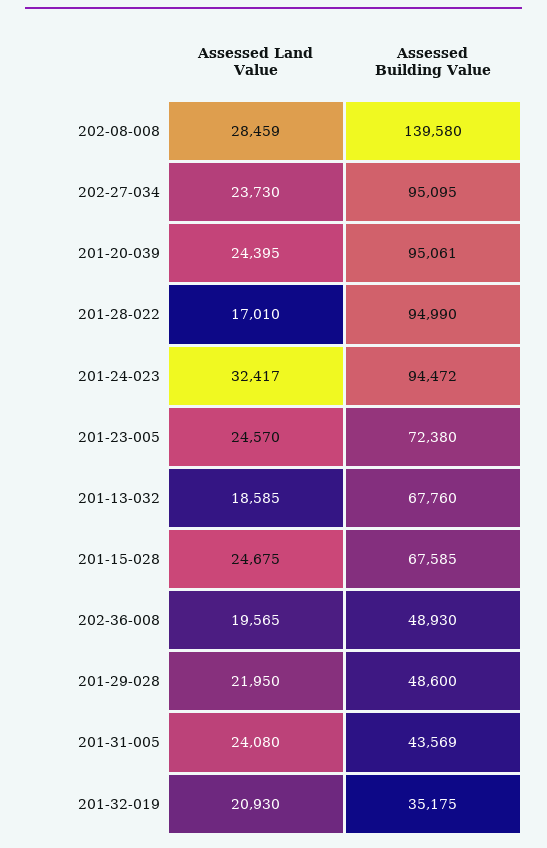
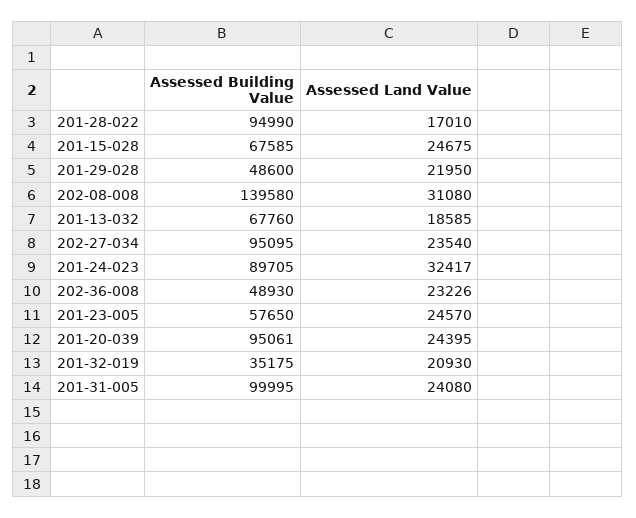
  {
    "Assessed Land Value": {
-     "202-08-008": 28459,
+     "202-08-008": 31080,
-     "202-27-034": 23730,
+     "202-27-034": 23540,
      "201-20-039": 24395,
      "201-28-022": 17010,
      "201-24-023": 32417,
      "201-23-005": 24570,
      "201-13-032": 18585,
      "201-15-028": 24675,
-     "202-36-008": 19565,
+     "202-36-008": 23226,
      "201-29-028": 21950,
      "201-31-005": 24080,
      "201-32-019": 20930
    },
    "Assessed Building Value": {
      "202-08-008": 139580,
      "202-27-034": 95095,
      "201-20-039": 95061,
      "201-28-022": 94990,
-     "201-24-023": 94472,
+     "201-24-023": 89705,
-     "201-23-005": 72380,
+     "201-23-005": 57650,
      "201-13-032": 67760,
      "201-15-028": 67585,
      "202-36-008": 48930,
      "201-29-028": 48600,
-     "201-31-005": 43569,
+     "201-31-005": 99995,
      "201-32-019": 35175
    }
  }

